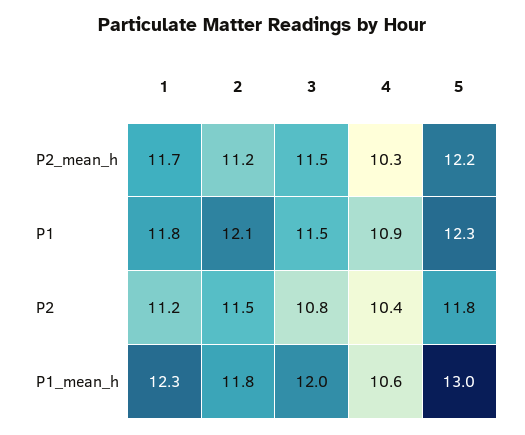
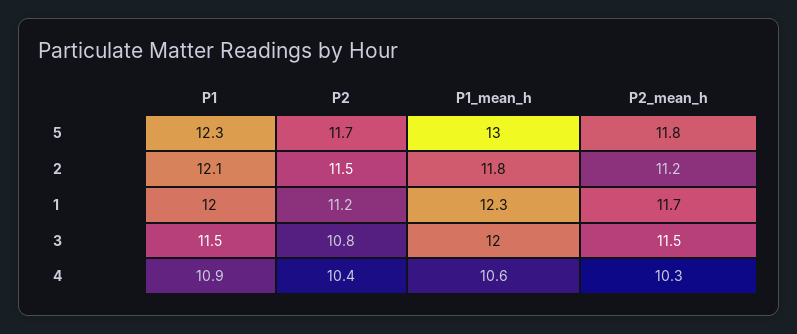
  {
    "1": {
      "P2_mean_h": 11.7,
-     "P1": 11.8,
+     "P1": 12,
      "P2": 11.2,
      "P1_mean_h": 12.3
    },
    "2": {
      "P2_mean_h": 11.2,
      "P1": 12.1,
      "P2": 11.5,
      "P1_mean_h": 11.8
    },
    "3": {
      "P2_mean_h": 11.5,
      "P1": 11.5,
      "P2": 10.8,
      "P1_mean_h": 12
    },
    "4": {
      "P2_mean_h": 10.3,
      "P1": 10.9,
      "P2": 10.4,
      "P1_mean_h": 10.6
    },
    "5": {
-     "P2_mean_h": 12.2,
+     "P2_mean_h": 11.8,
      "P1": 12.3,
-     "P2": 11.8,
+     "P2": 11.7,
      "P1_mean_h": 13
    }
  }

